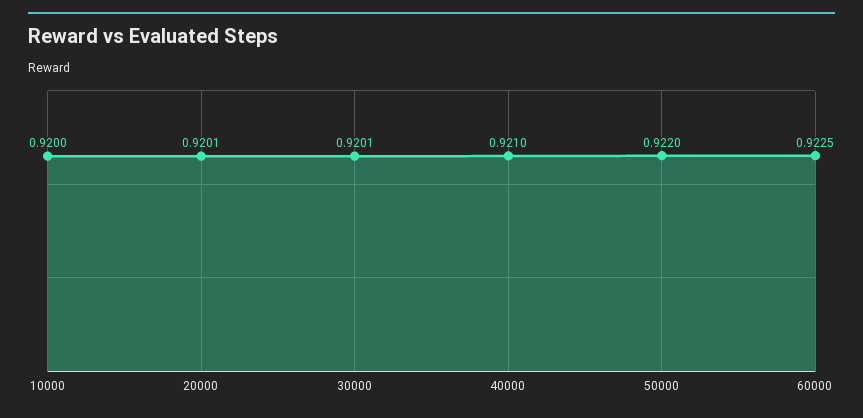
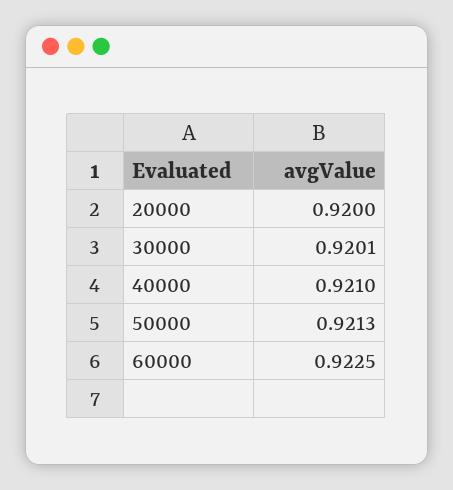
  {
-   "10000": 0.92,
-   "20000": 0.9201,
+   "20000": 0.92,
    "30000": 0.9201,
    "40000": 0.921,
-   "50000": 0.922,
+   "50000": 0.9213,
    "60000": 0.9225
  }

